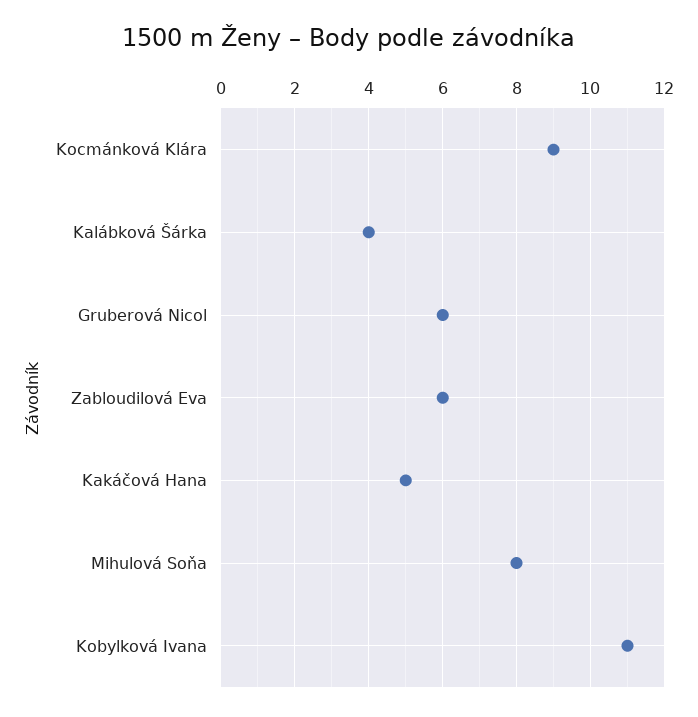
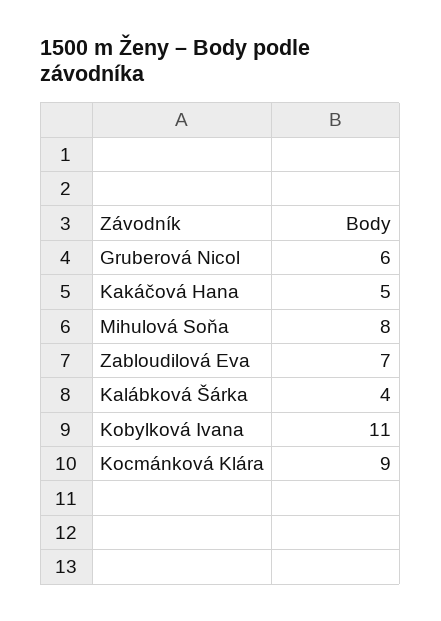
  {
    "Kocmánková Klára": 9,
    "Kalábková Šárka": 4,
    "Gruberová Nicol": 6,
-   "Zabloudilová Eva": 6,
+   "Zabloudilová Eva": 7,
    "Kakáčová Hana": 5,
    "Mihulová Soňa": 8,
    "Kobylková Ivana": 11
  }

